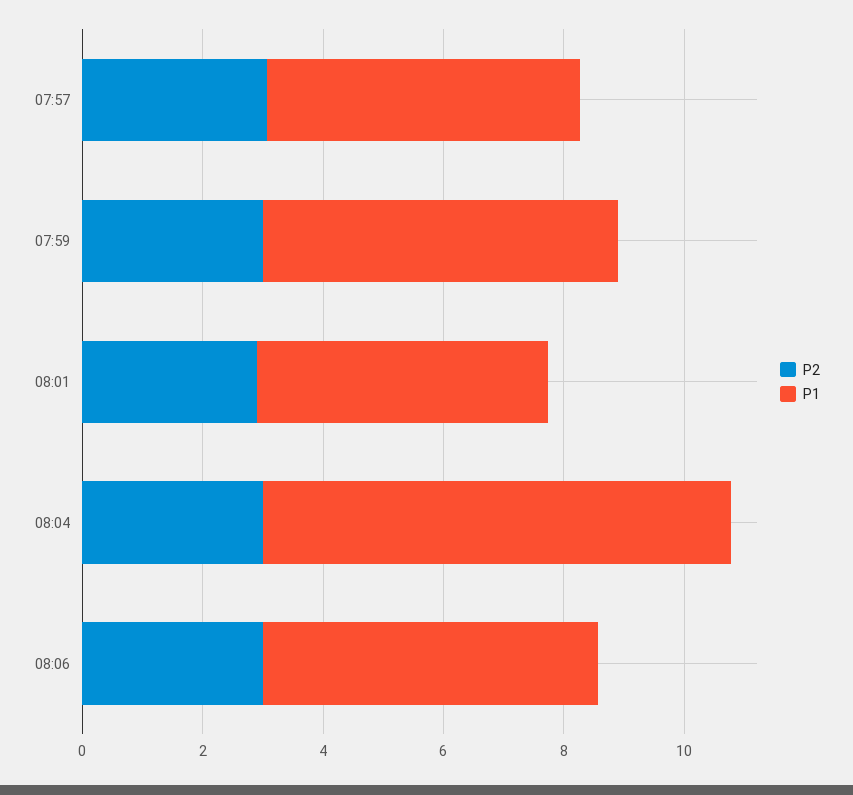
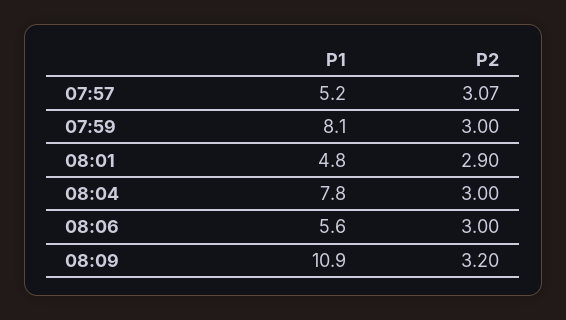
  {
    "P2": {
      "07:57": 3.07,
      "07:59": 3,
      "08:01": 2.9,
      "08:04": 3,
-     "08:06": 3
+     "08:06": 3,
+     "08:09": 3.2
    },
    "P1": {
      "07:57": 5.2,
-     "07:59": 6,
+     "07:59": 8.1,
      "08:01": 4.8,
      "08:04": 7.8,
-     "08:06": 5.6
+     "08:06": 5.6,
+     "08:09": 10.9
    }
  }

